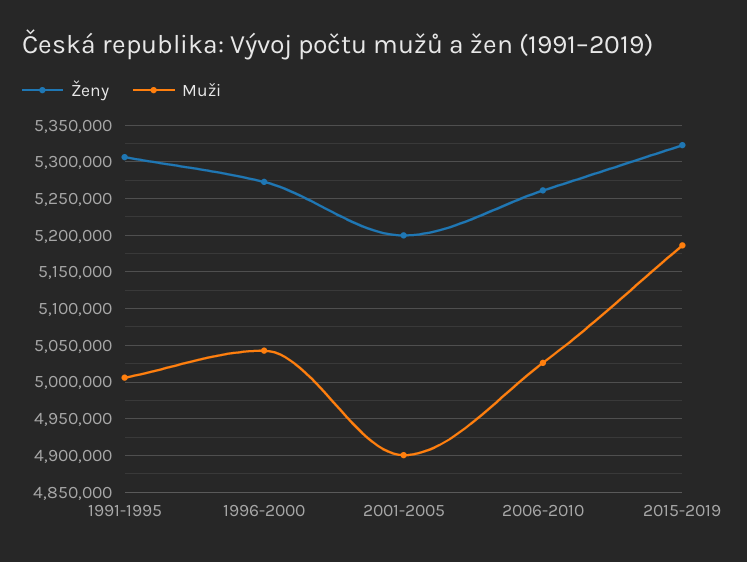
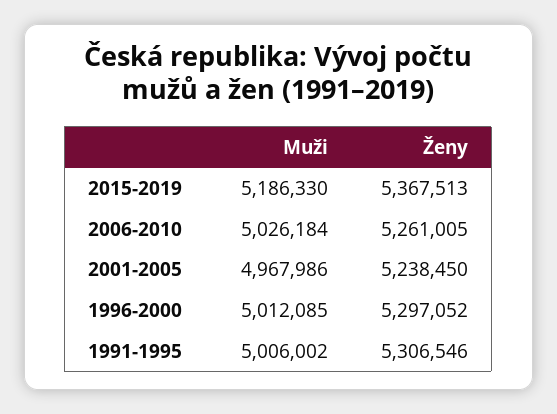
  {
    "Ženy": {
      "1991-1995": 5306546,
-     "1996-2000": 5270000,
+     "1996-2000": 5297052,
-     "2001-2005": 5200000,
+     "2001-2005": 5238450,
      "2006-2010": 5261005,
-     "2015-2019": 5320000
+     "2015-2019": 5367513
    },
    "Muži": {
      "1991-1995": 5006002,
-     "1996-2000": 5040000,
+     "1996-2000": 5012085,
-     "2001-2005": 4900000,
+     "2001-2005": 4967986,
      "2006-2010": 5026184,
      "2015-2019": 5186330
    }
  }

